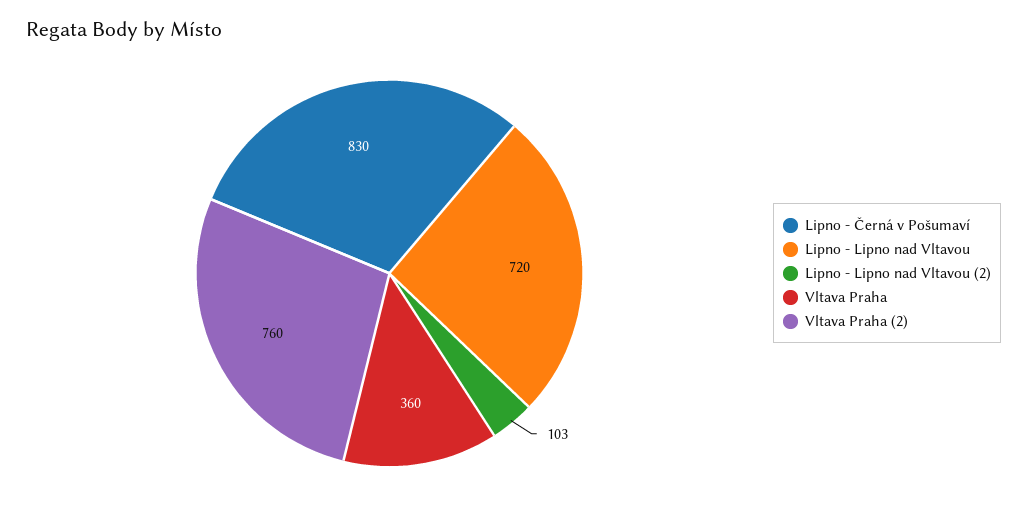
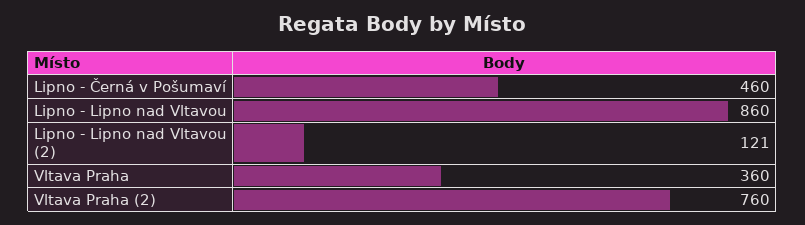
  {
-   "Lipno - Černá v Pošumaví": 830,
+   "Lipno - Černá v Pošumaví": 460,
-   "Lipno - Lipno nad Vltavou": 720,
+   "Lipno - Lipno nad Vltavou": 860,
-   "Lipno - Lipno nad Vltavou (2)": 103,
+   "Lipno - Lipno nad Vltavou (2)": 121,
    "Vltava Praha": 360,
    "Vltava Praha (2)": 760
  }

